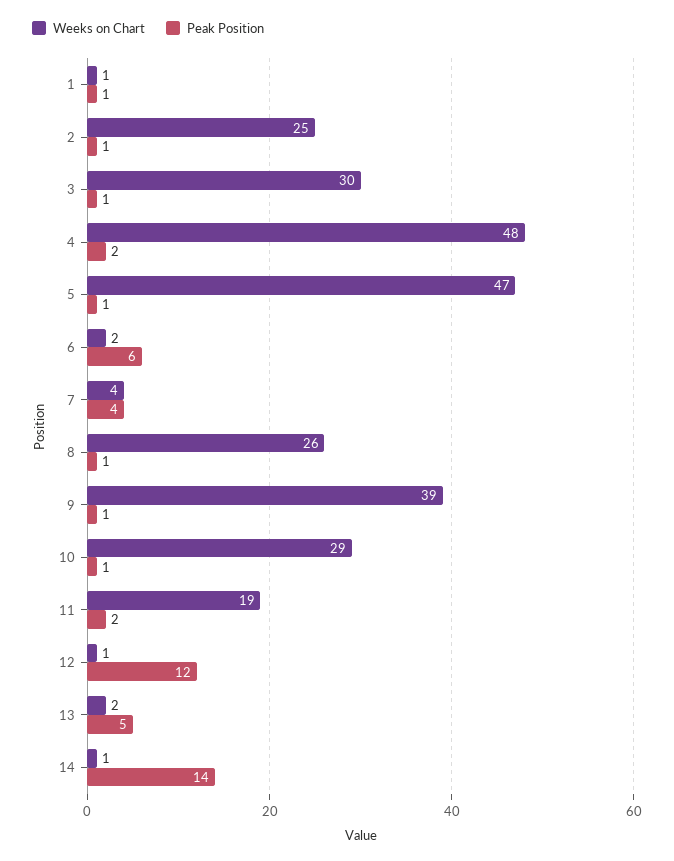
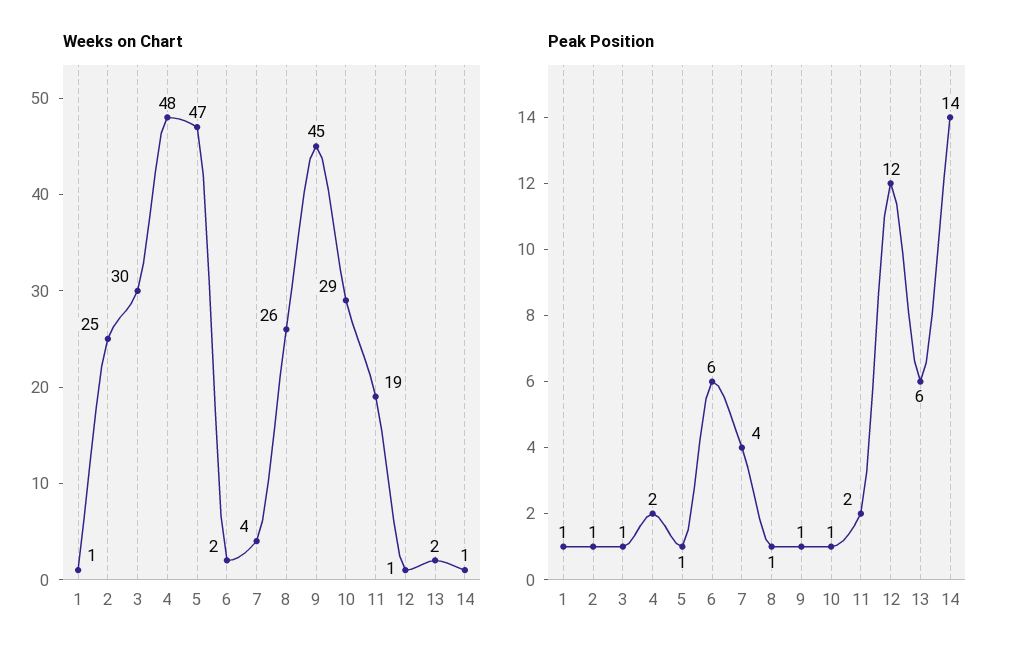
  {
    "Weeks on Chart": {
      "1": 1,
      "2": 25,
      "3": 30,
      "4": 48,
      "5": 47,
      "6": 2,
      "7": 4,
      "8": 26,
-     "9": 39,
+     "9": 45,
      "10": 29,
      "11": 19,
      "12": 1,
      "13": 2,
      "14": 1
    },
    "Peak Position": {
      "1": 1,
      "2": 1,
      "3": 1,
      "4": 2,
      "5": 1,
      "6": 6,
      "7": 4,
      "8": 1,
      "9": 1,
      "10": 1,
      "11": 2,
      "12": 12,
-     "13": 5,
+     "13": 6,
      "14": 14
    }
  }

